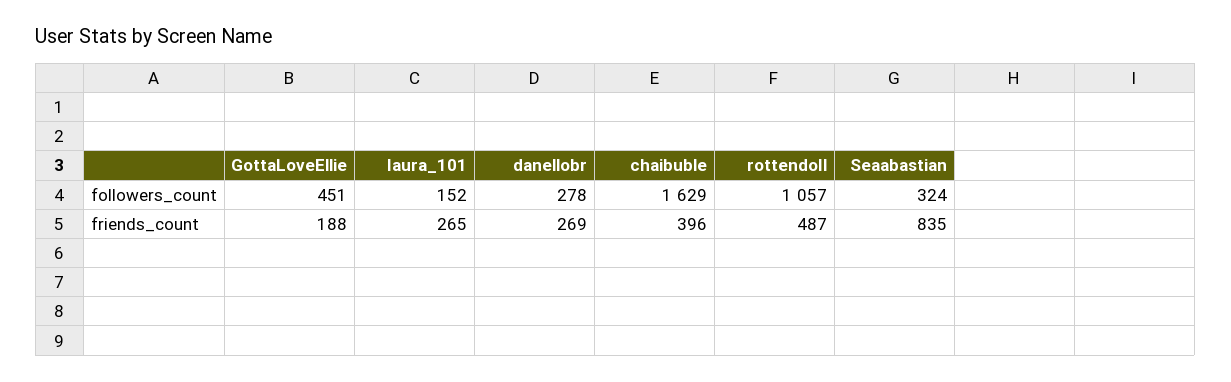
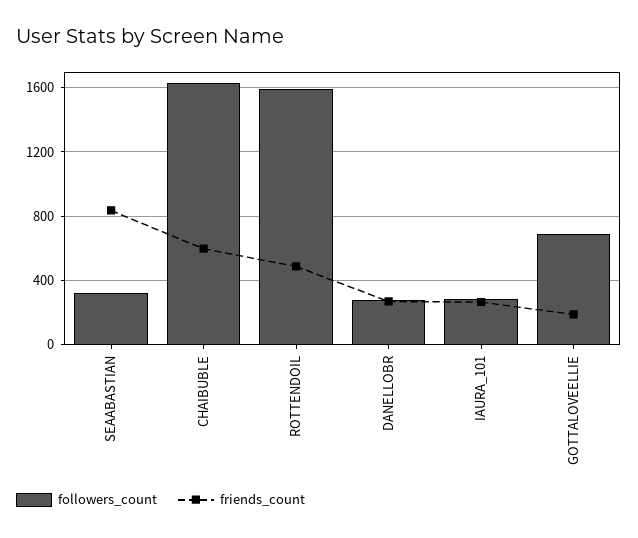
  {
    "followers_count": {
-     "GottaLoveEllie": 451,
+     "GottaLoveEllie": 700,
-     "Iaura_101": 152,
+     "Iaura_101": 300,
      "danellobr": 278,
      "chaibuble": 1629,
-     "rottendoIl": 1057,
+     "rottendoIl": 1600,
      "Seaabastian": 324
    },
    "friends_count": {
      "GottaLoveEllie": 188,
      "Iaura_101": 265,
      "danellobr": 269,
-     "chaibuble": 396,
+     "chaibuble": 600,
      "rottendoIl": 487,
      "Seaabastian": 835
    }
  }

